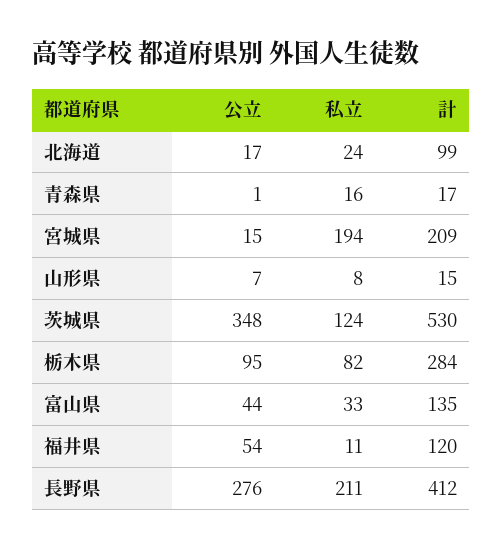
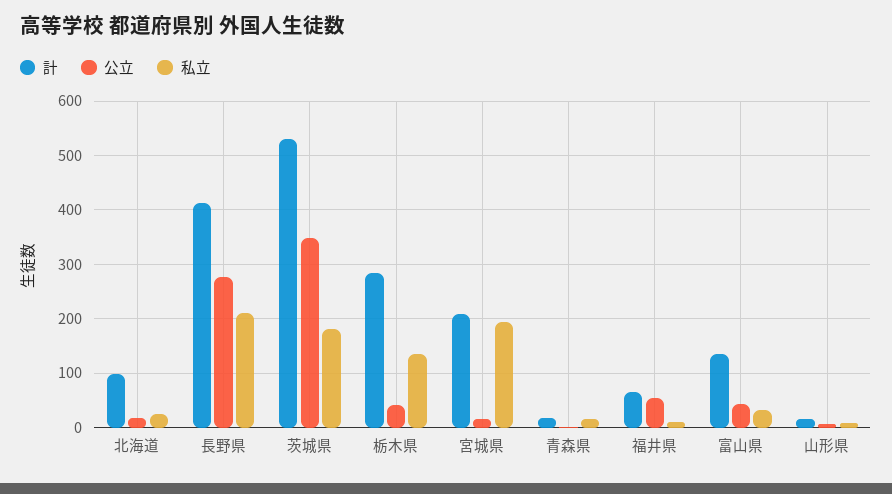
  {
    "公立": {
      "北海道": 17,
      "青森県": 1,
      "宮城県": 15,
      "山形県": 7,
      "茨城県": 348,
-     "栃木県": 95,
+     "栃木県": 40,
      "富山県": 44,
      "福井県": 54,
      "長野県": 276
    },
    "私立": {
      "北海道": 24,
      "青森県": 16,
      "宮城県": 194,
      "山形県": 8,
-     "茨城県": 124,
+     "茨城県": 180,
-     "栃木県": 82,
+     "栃木県": 140,
      "富山県": 33,
      "福井県": 11,
      "長野県": 211
    },
    "計": {
      "北海道": 99,
      "青森県": 17,
      "宮城県": 209,
      "山形県": 15,
      "茨城県": 530,
      "栃木県": 284,
      "富山県": 135,
-     "福井県": 120,
+     "福井県": 60,
      "長野県": 412
    }
  }

